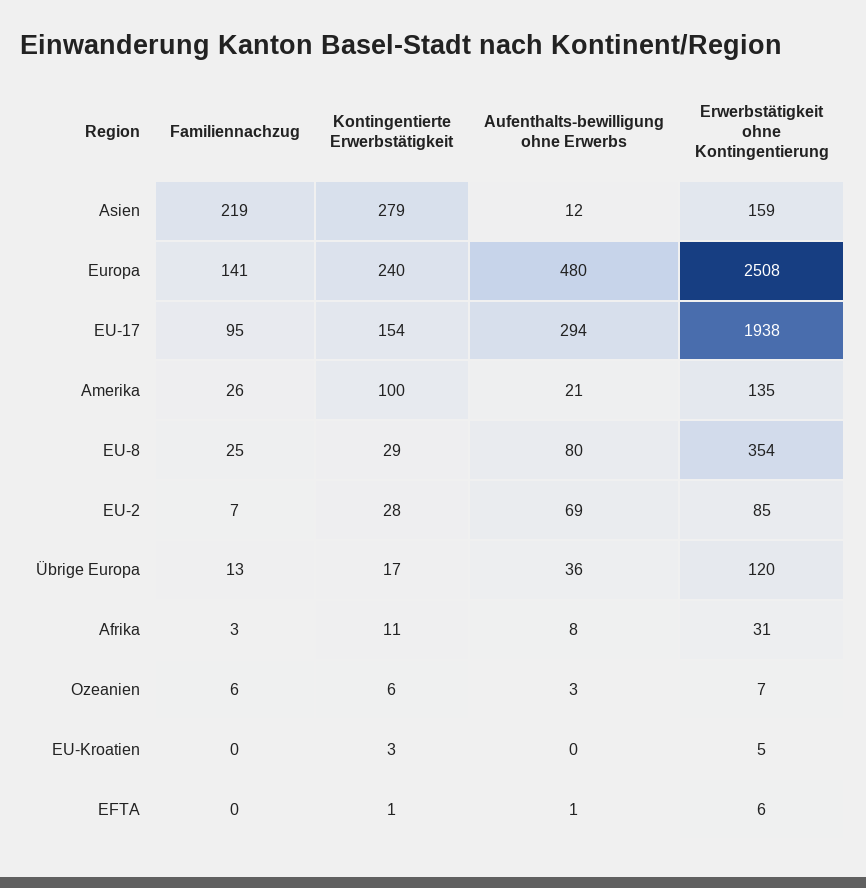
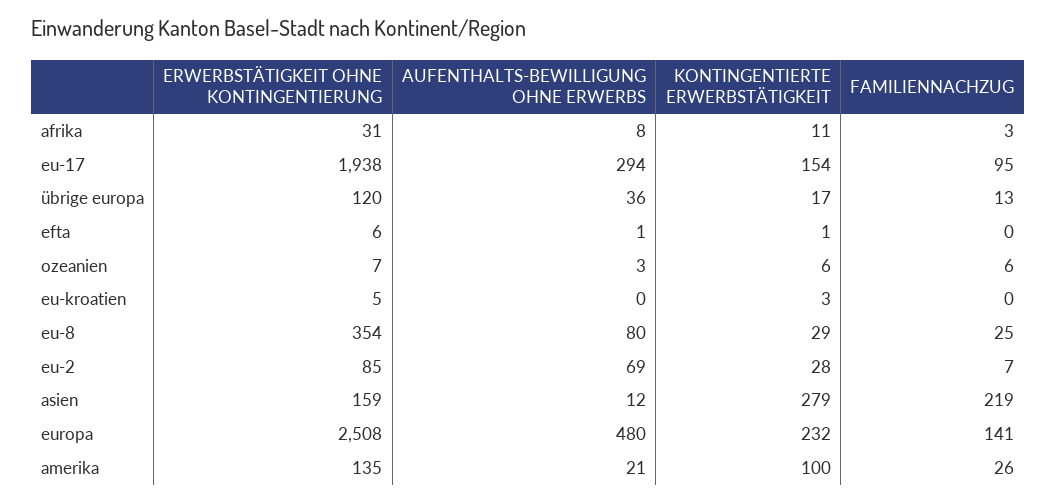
  {
    "Familiennachzug": {
      "Asien": 219,
      "Europa": 141,
      "EU-17": 95,
      "Amerika": 26,
      "EU-8": 25,
      "EU-2": 7,
      "Übrige Europa": 13,
      "Afrika": 3,
      "Ozeanien": 6,
      "EU-Kroatien": 0,
      "EFTA": 0
    },
    "Kontingentierte Erwerbstätigkeit": {
      "Asien": 279,
-     "Europa": 240,
+     "Europa": 232,
      "EU-17": 154,
      "Amerika": 100,
      "EU-8": 29,
      "EU-2": 28,
      "Übrige Europa": 17,
      "Afrika": 11,
      "Ozeanien": 6,
      "EU-Kroatien": 3,
      "EFTA": 1
    },
    "Aufenthalts-bewilligung ohne Erwerbs": {
      "Asien": 12,
      "Europa": 480,
      "EU-17": 294,
      "Amerika": 21,
      "EU-8": 80,
      "EU-2": 69,
      "Übrige Europa": 36,
      "Afrika": 8,
      "Ozeanien": 3,
      "EU-Kroatien": 0,
      "EFTA": 1
    },
    "Erwerbstätigkeit ohne Kontingentierung": {
      "Asien": 159,
      "Europa": 2508,
      "EU-17": 1938,
      "Amerika": 135,
      "EU-8": 354,
      "EU-2": 85,
      "Übrige Europa": 120,
      "Afrika": 31,
      "Ozeanien": 7,
      "EU-Kroatien": 5,
      "EFTA": 6
    }
  }

